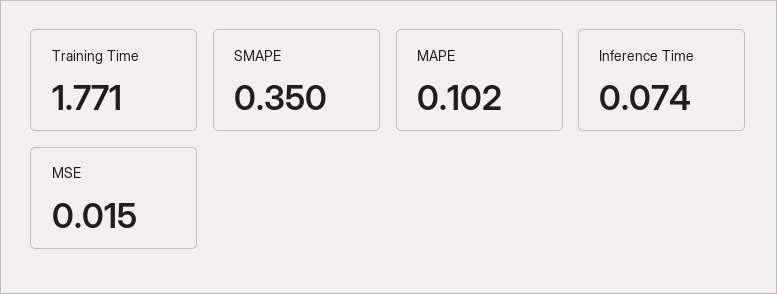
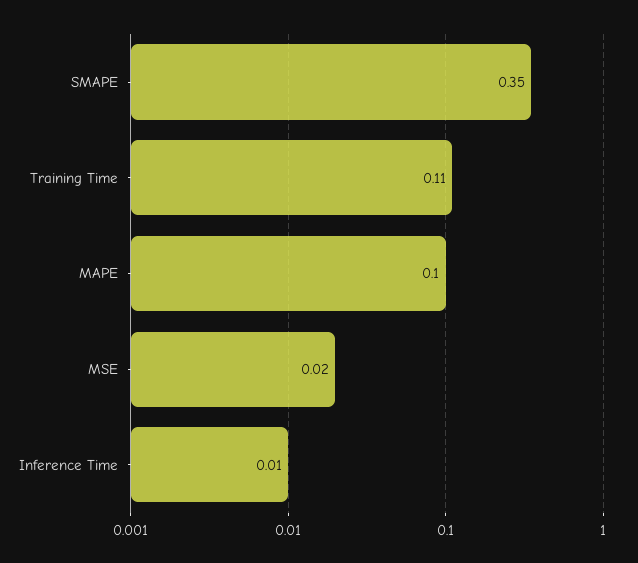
  {
-   "Training Time": 1.771,
+   "Training Time": 0.11,
    "SMAPE": 0.35,
    "MAPE": 0.102,
-   "Inference Time": 0.074,
+   "Inference Time": 0.01,
    "MSE": 0.015
  }

